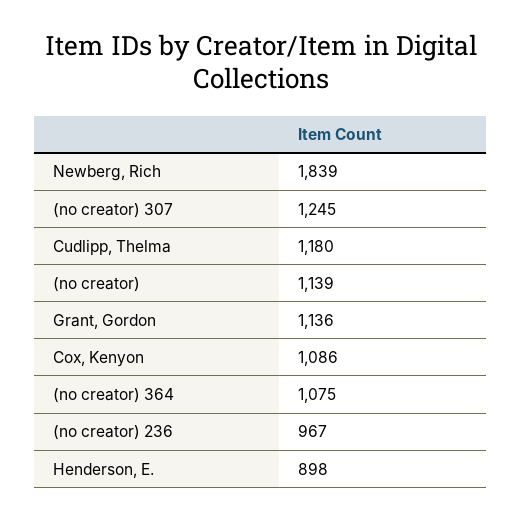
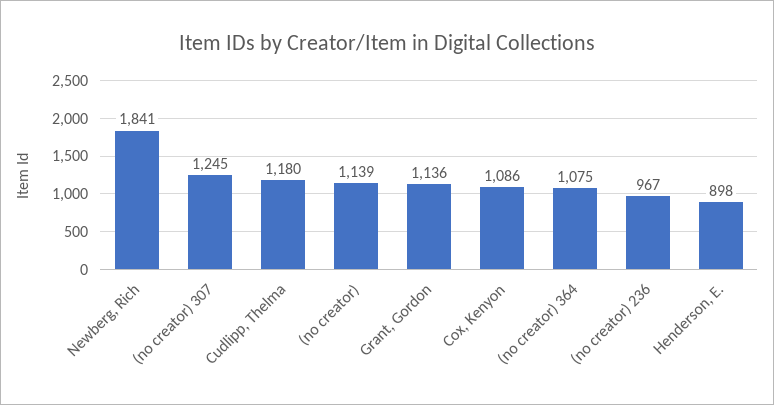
  {
-   "Newberg, Rich": 1839,
+   "Newberg, Rich": 1841,
    "(no creator) 307": 1245,
    "Cudlipp, Thelma": 1180,
    "(no creator)": 1139,
    "Grant, Gordon": 1136,
    "Cox, Kenyon": 1086,
    "(no creator) 364": 1075,
    "(no creator) 236": 967,
    "Henderson, E.": 898
  }

